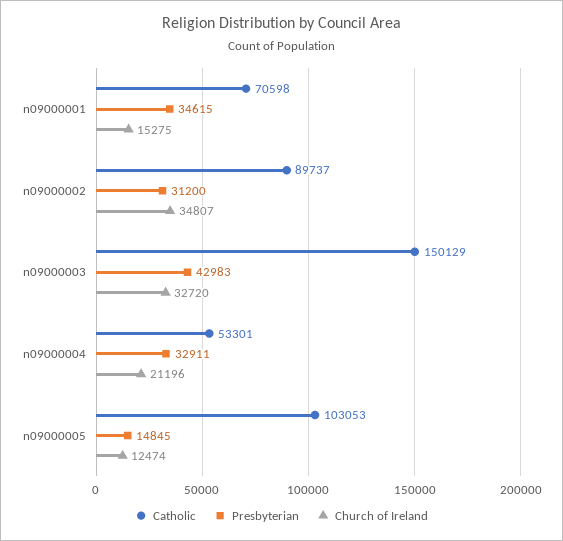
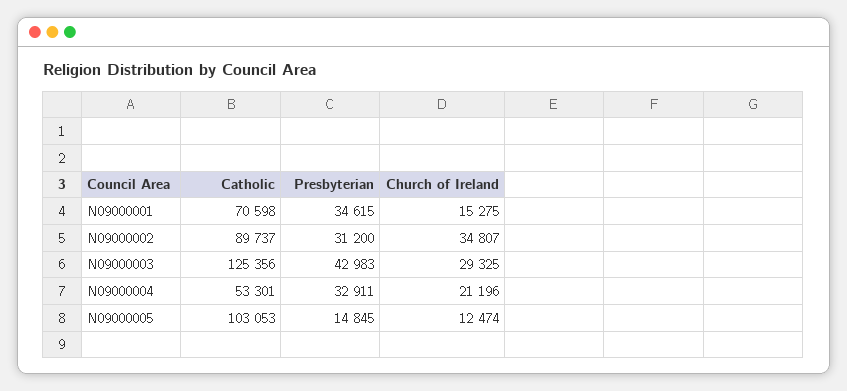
  {
    "Catholic": {
      "n09000001": 70598,
      "n09000002": 89737,
-     "n09000003": 150129,
+     "n09000003": 125356,
      "n09000004": 53301,
      "n09000005": 103053
    },
    "Presbyterian": {
      "n09000001": 34615,
      "n09000002": 31200,
      "n09000003": 42983,
      "n09000004": 32911,
      "n09000005": 14845
    },
    "Church of Ireland": {
      "n09000001": 15275,
      "n09000002": 34807,
-     "n09000003": 32720,
+     "n09000003": 29325,
      "n09000004": 21196,
      "n09000005": 12474
    }
  }

